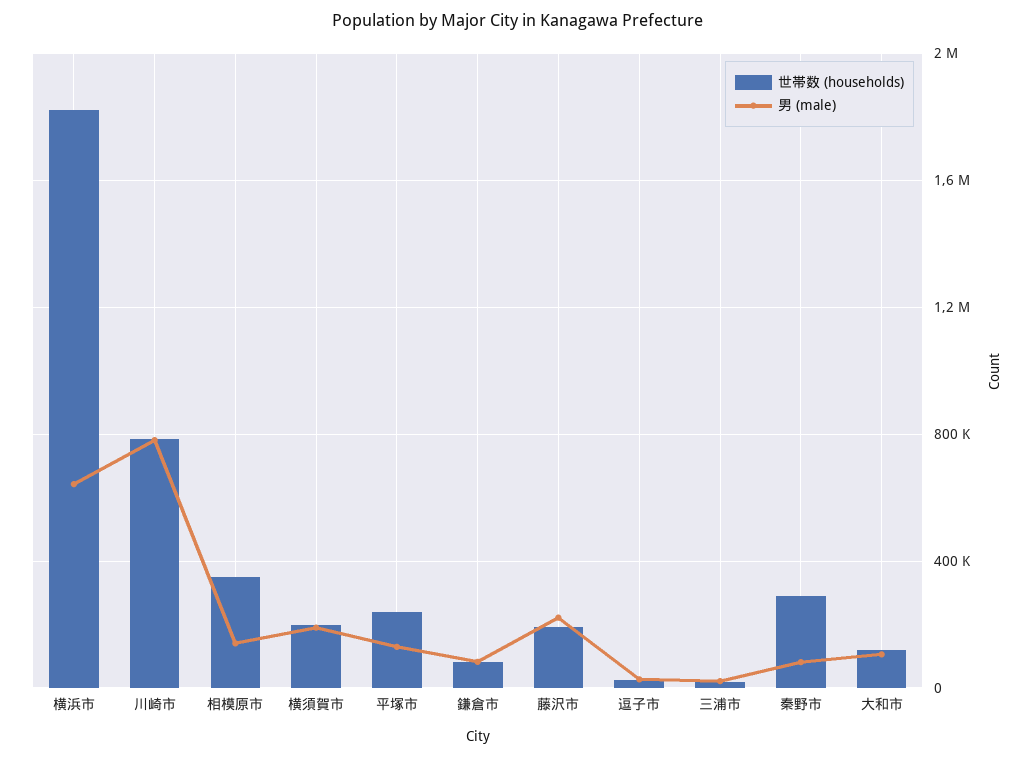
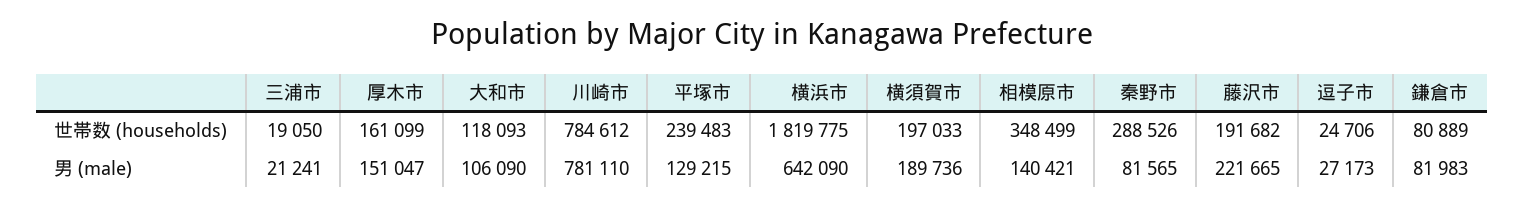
  {
    "世帯数 (households)": {
      "横浜市": 1819775,
      "川崎市": 784612,
      "相模原市": 348499,
      "横須賀市": 197033,
      "平塚市": 239483,
      "鎌倉市": 80889,
      "藤沢市": 191682,
      "逗子市": 24706,
      "三浦市": 19050,
      "秦野市": 288526,
-     "大和市": 118093
+     "大和市": 118093,
+     "厚木市": 161099
    },
    "男 (male)": {
      "横浜市": 642090,
      "川崎市": 781110,
      "相模原市": 140421,
      "横須賀市": 189736,
      "平塚市": 129215,
      "鎌倉市": 81983,
      "藤沢市": 221665,
      "逗子市": 27173,
      "三浦市": 21241,
      "秦野市": 81565,
-     "大和市": 106090
+     "大和市": 106090,
+     "厚木市": 151047
    }
  }

